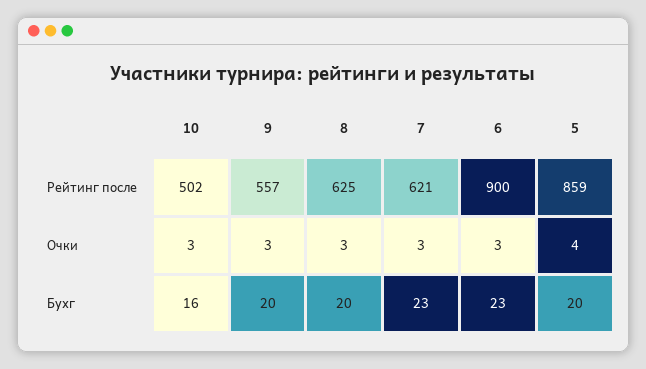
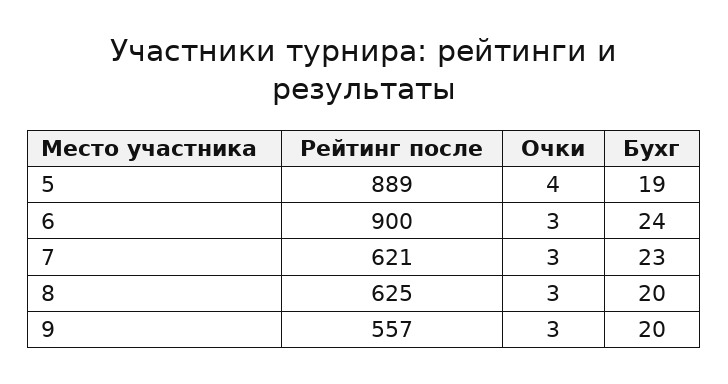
  {
-   "10": {
-     "Рейтинг после": 502,
-     "Очки": 3,
-     "Бухг": 16
-   },
    "9": {
      "Рейтинг после": 557,
      "Очки": 3,
      "Бухг": 20
    },
    "8": {
      "Рейтинг после": 625,
      "Очки": 3,
      "Бухг": 20
    },
    "7": {
      "Рейтинг после": 621,
      "Очки": 3,
      "Бухг": 23
    },
    "6": {
      "Рейтинг после": 900,
      "Очки": 3,
-     "Бухг": 23
+     "Бухг": 24
    },
    "5": {
-     "Рейтинг после": 859,
+     "Рейтинг после": 889,
      "Очки": 4,
-     "Бухг": 20
+     "Бухг": 19
    }
  }

